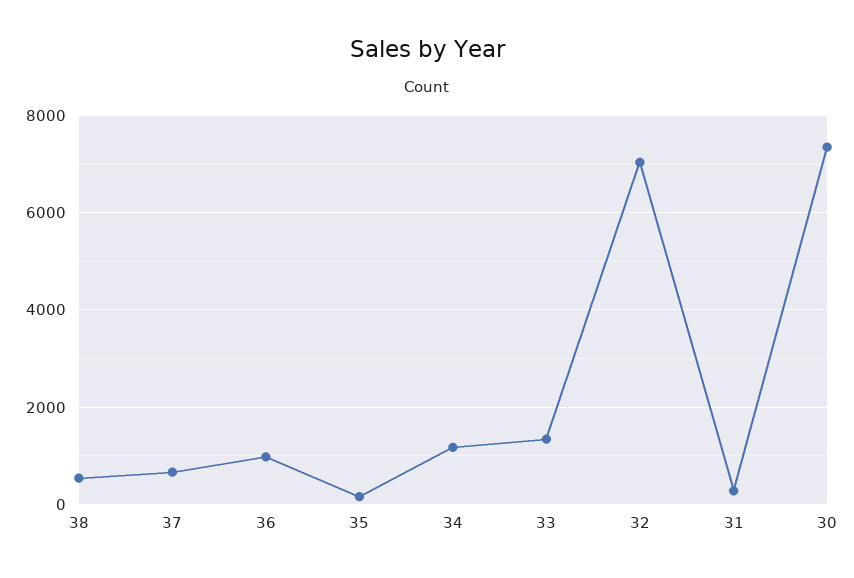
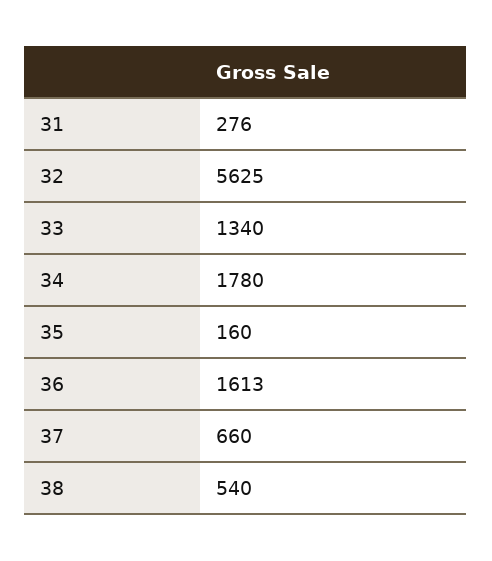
  {
    "38": 540,
    "37": 660,
-   "36": 1000,
+   "36": 1613,
    "35": 160,
-   "34": 1200,
+   "34": 1780,
    "33": 1340,
-   "32": 7000,
+   "32": 5625,
-   "31": 276,
+   "31": 276
-   "30": 7400
  }

